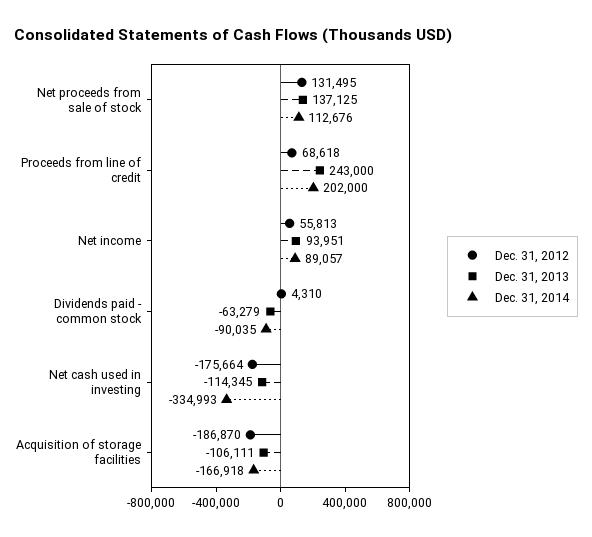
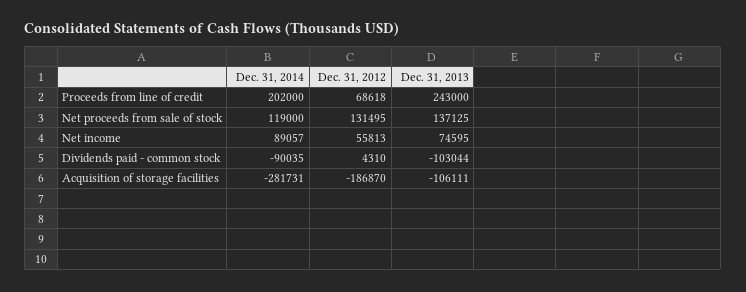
  {
    "Dec. 31, 2012": {
      "Net proceeds from sale of stock": 131495,
      "Proceeds from line of credit": 68618,
      "Net income": 55813,
      "Dividends paid - common stock": 4310,
-     "Net cash used in investing": -175664,
      "Acquisition of storage facilities": -186870
    },
    "Dec. 31, 2013": {
      "Net proceeds from sale of stock": 137125,
      "Proceeds from line of credit": 243000,
-     "Net income": 93951,
+     "Net income": 74595,
-     "Dividends paid - common stock": -63279,
+     "Dividends paid - common stock": -103044,
-     "Net cash used in investing": -114345,
      "Acquisition of storage facilities": -106111
    },
    "Dec. 31, 2014": {
-     "Net proceeds from sale of stock": 112676,
+     "Net proceeds from sale of stock": 119000,
      "Proceeds from line of credit": 202000,
      "Net income": 89057,
      "Dividends paid - common stock": -90035,
-     "Net cash used in investing": -334993,
-     "Acquisition of storage facilities": -166918
+     "Acquisition of storage facilities": -281731
    }
  }

